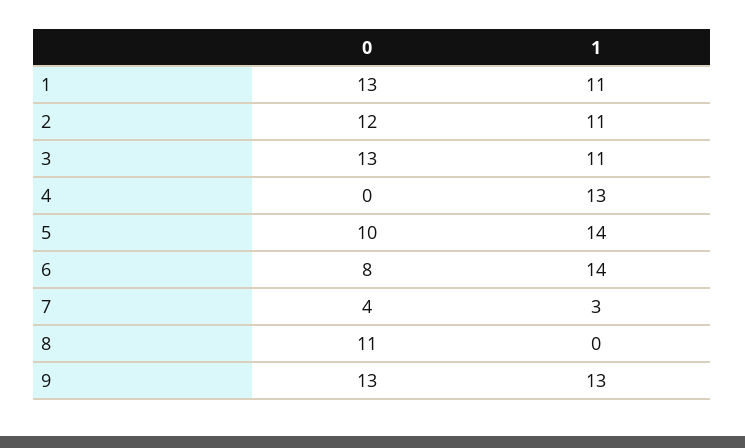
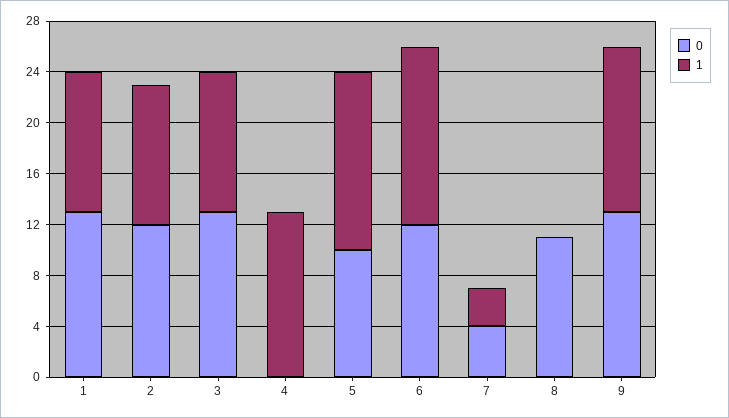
  {
    "0": {
      "1": 13,
      "2": 12,
      "3": 13,
      "4": 0,
      "5": 10,
-     "6": 8,
+     "6": 12,
      "7": 4,
      "8": 11,
      "9": 13
    },
    "1": {
      "1": 11,
      "2": 11,
      "3": 11,
      "4": 13,
      "5": 14,
      "6": 14,
      "7": 3,
      "8": 0,
      "9": 13
    }
  }

